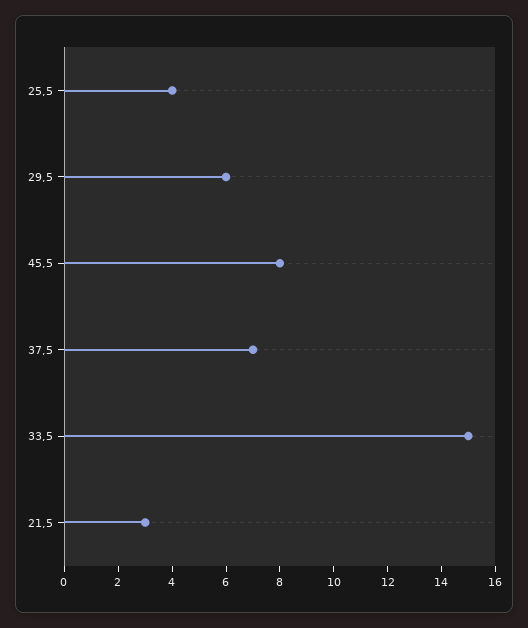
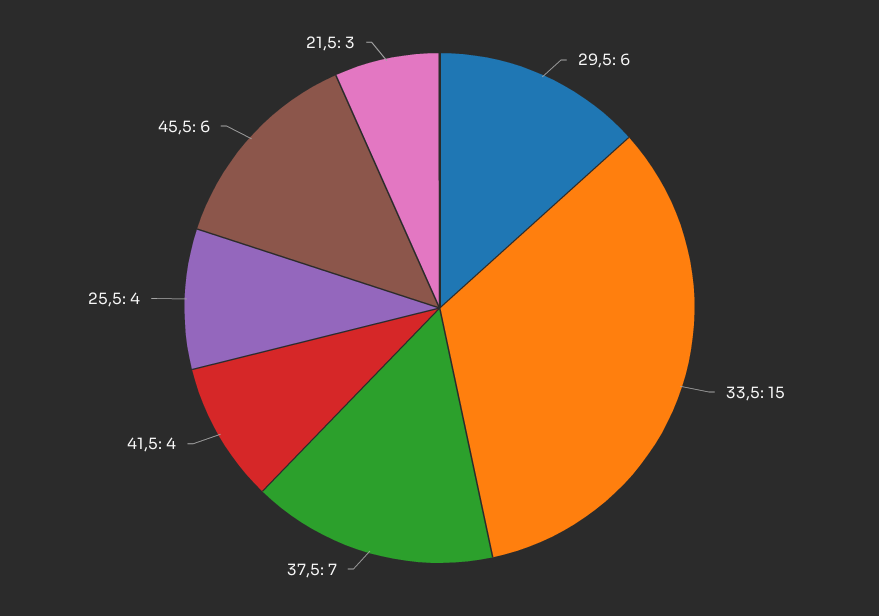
  {
    "25,5": 4,
    "29,5": 6,
-   "45,5": 8,
+   "45,5": 6,
    "37,5": 7,
    "33,5": 15,
-   "21,5": 3
+   "21,5": 3,
+   "41,5": 4
  }

